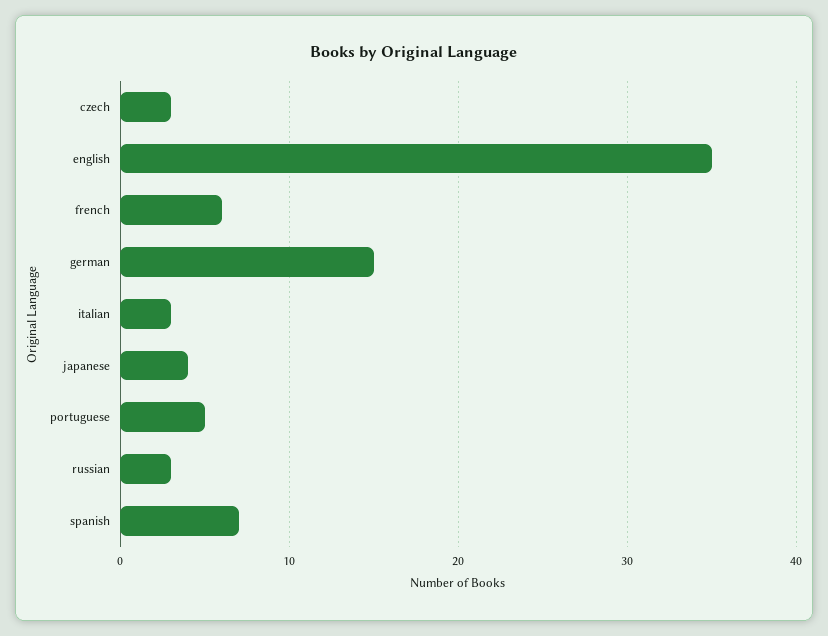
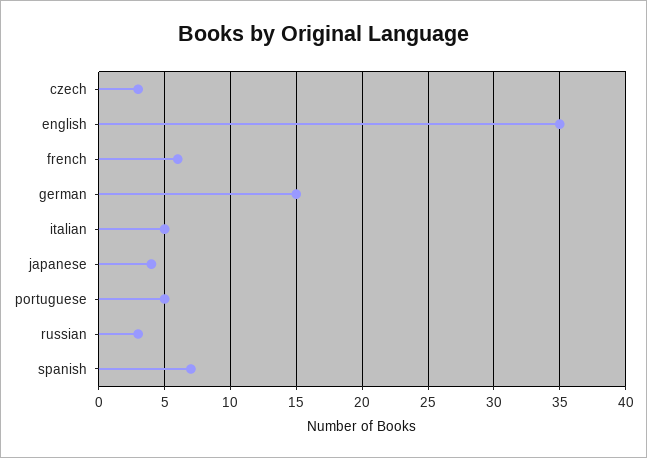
  {
    "czech": 3,
    "english": 35,
    "french": 6,
    "german": 15,
-   "italian": 3,
+   "italian": 5,
    "japanese": 4,
    "portuguese": 5,
    "russian": 3,
    "spanish": 7
  }

